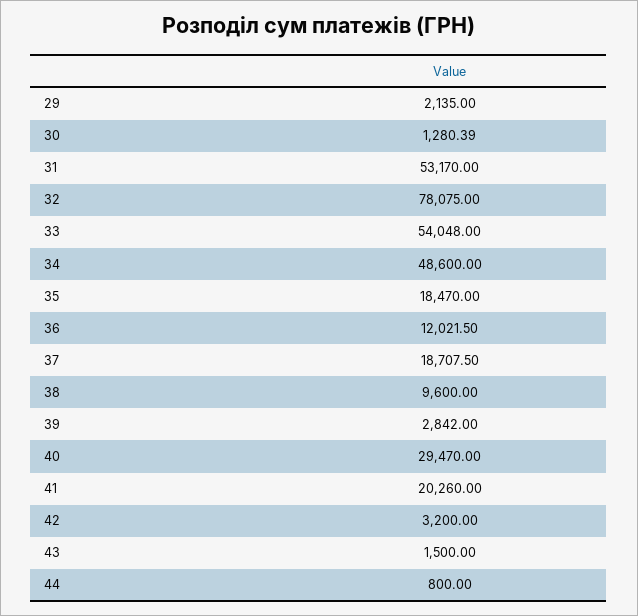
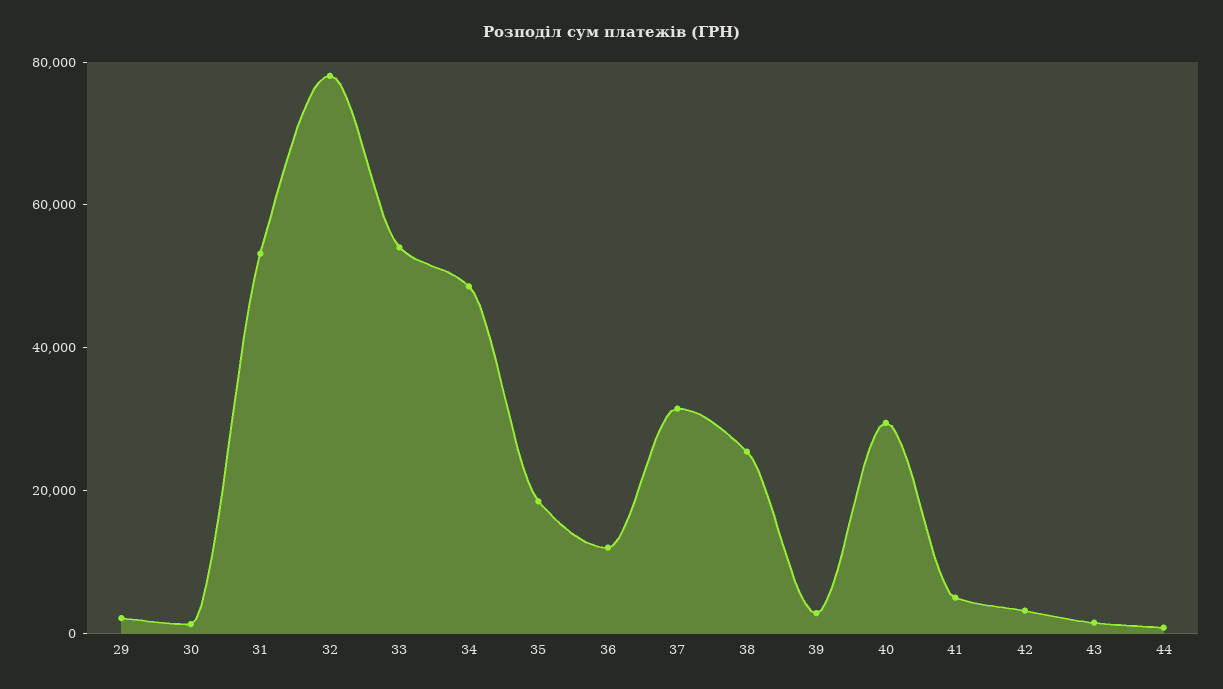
  {
    "29": 2135,
    "30": 1280.39,
    "31": 53170,
    "32": 78075,
    "33": 54048,
    "34": 48600,
    "35": 18470,
    "36": 12021.5,
-   "37": 18707.5,
+   "37": 30000,
-   "38": 9600,
+   "38": 25000,
    "39": 2842,
    "40": 29470,
-   "41": 20260,
+   "41": 5000,
    "42": 3200,
    "43": 1500,
    "44": 800
  }

